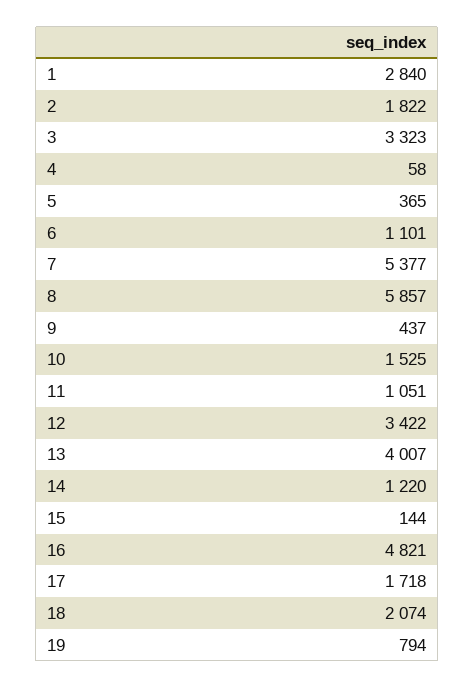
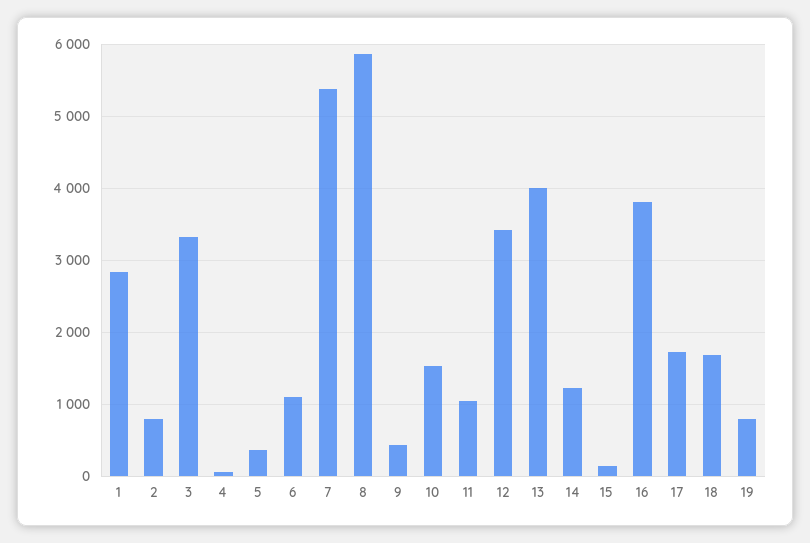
  {
    "1": 2840,
-   "2": 1822,
+   "2": 800,
    "3": 3323,
    "4": 58,
    "5": 365,
    "6": 1101,
    "7": 5377,
    "8": 5857,
    "9": 437,
    "10": 1525,
    "11": 1051,
    "12": 3422,
    "13": 4007,
    "14": 1220,
    "15": 144,
-   "16": 4821,
+   "16": 3800,
    "17": 1718,
-   "18": 2074,
+   "18": 1700,
    "19": 794
  }

